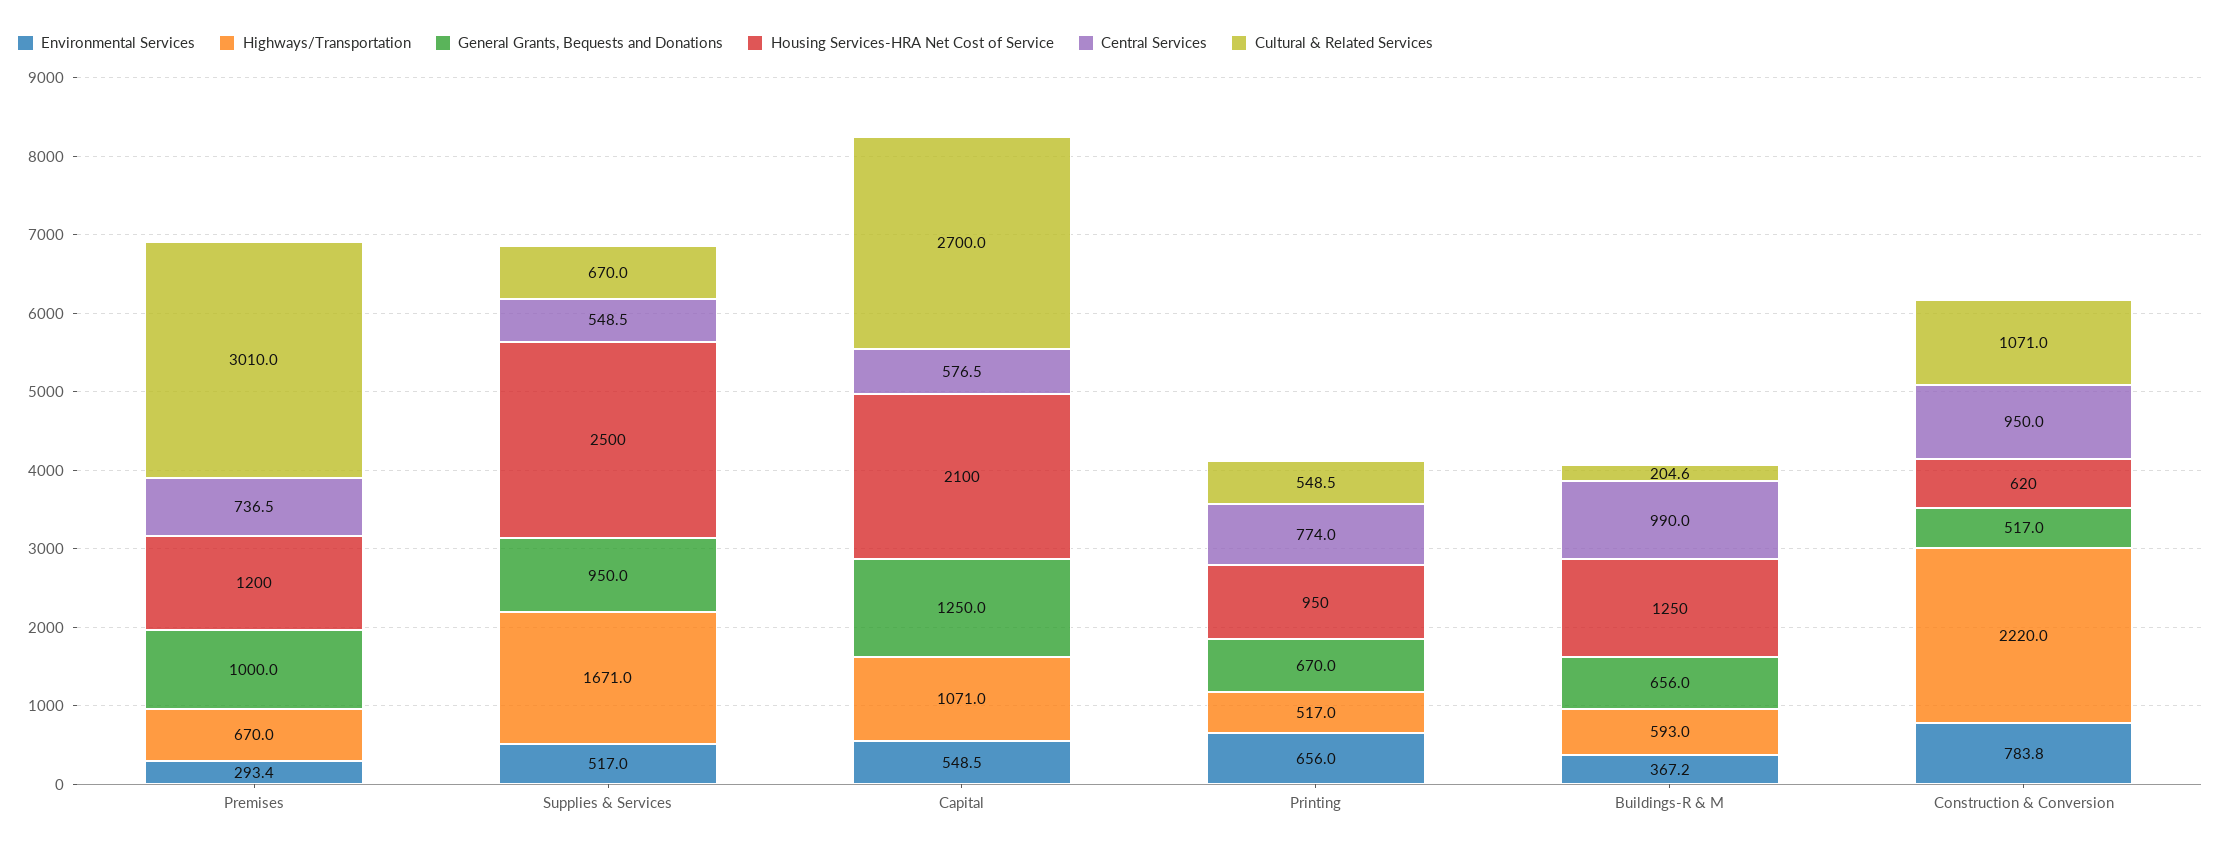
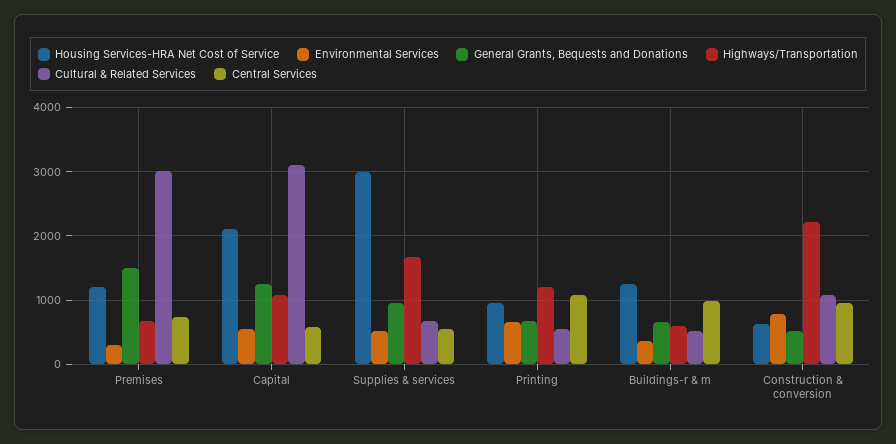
  {
    "Environmental Services": {
      "Premises": 293.4,
      "Supplies & Services": 517,
      "Capital": 548.5,
      "Printing": 656,
      "Buildings-R & M": 367.2,
      "Construction & Conversion": 783.8
    },
    "Highways/Transportation": {
      "Premises": 670,
      "Supplies & Services": 1671,
      "Capital": 1071,
-     "Printing": 517,
+     "Printing": 1200,
      "Buildings-R & M": 593,
      "Construction & Conversion": 2220
    },
    "General Grants, Bequests and Donations": {
-     "Premises": 1000,
+     "Premises": 1500,
      "Supplies & Services": 950,
      "Capital": 1250,
      "Printing": 670,
      "Buildings-R & M": 656,
      "Construction & Conversion": 517
    },
    "Housing Services-HRA Net Cost of Service": {
      "Premises": 1200,
-     "Supplies & Services": 2500,
+     "Supplies & Services": 3000,
      "Capital": 2100,
      "Printing": 950,
      "Buildings-R & M": 1250,
      "Construction & Conversion": 620
    },
    "Central Services": {
      "Premises": 736.5,
      "Supplies & Services": 548.5,
      "Capital": 576.5,
-     "Printing": 774,
+     "Printing": 1100,
      "Buildings-R & M": 990,
      "Construction & Conversion": 950
    },
    "Cultural & Related Services": {
      "Premises": 3010,
      "Supplies & Services": 670,
-     "Capital": 2700,
+     "Capital": 3100,
      "Printing": 548.5,
-     "Buildings-R & M": 204.6,
+     "Buildings-R & M": 500,
      "Construction & Conversion": 1071
    }
  }

